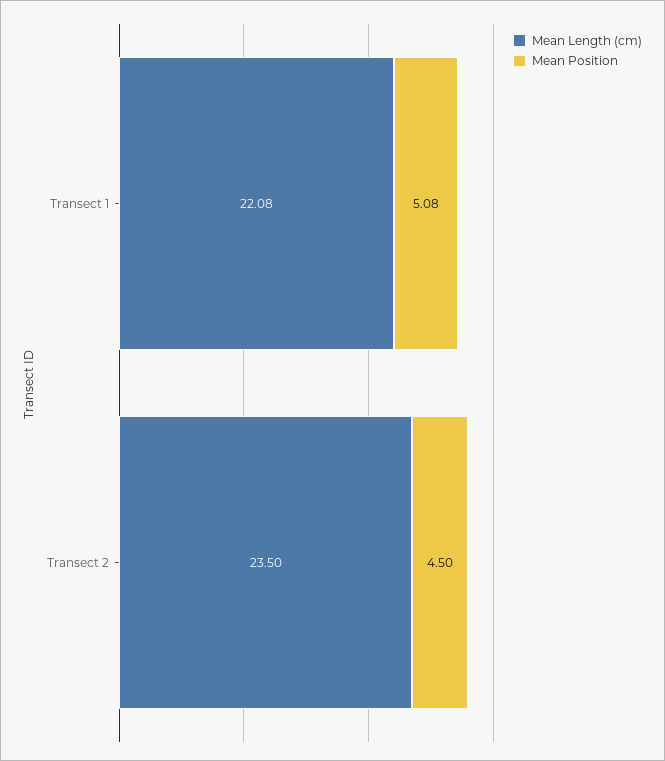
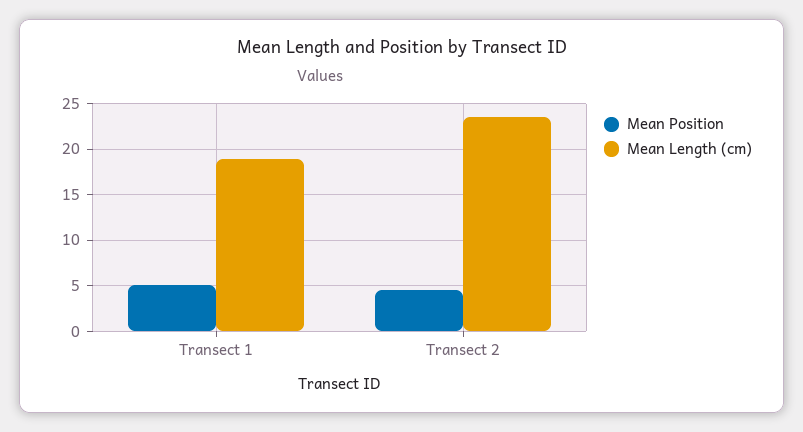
  {
    "Mean Length (cm)": {
-     "Transect 1": 22.08,
+     "Transect 1": 19,
      "Transect 2": 23.5
    },
    "Mean Position": {
      "Transect 1": 5.08,
      "Transect 2": 4.5
    }
  }

